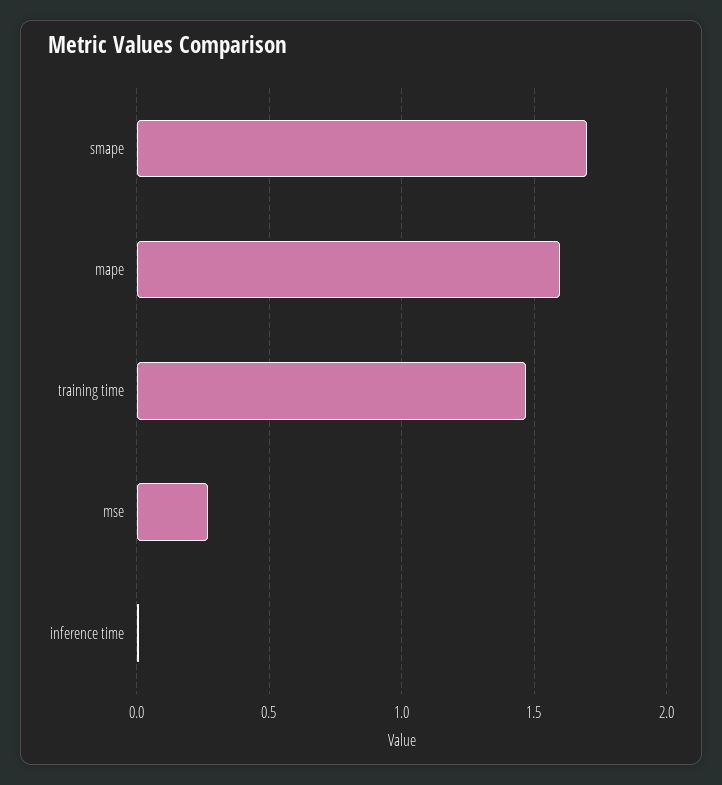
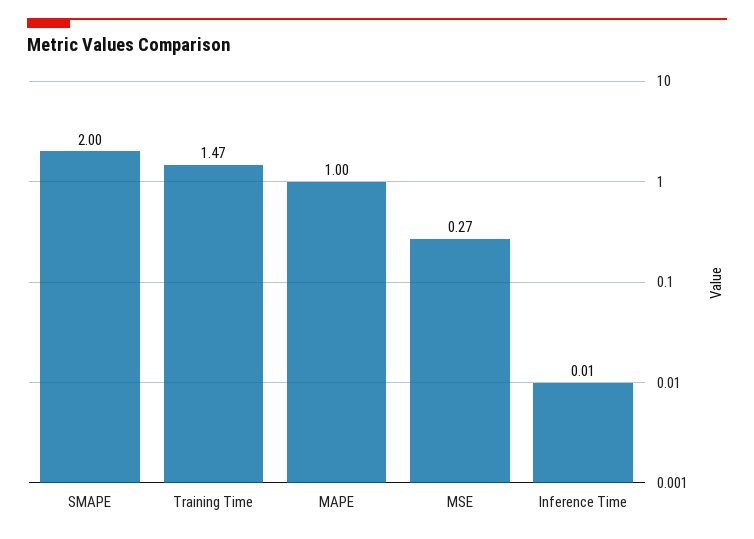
  {
-   "smape": 1.7,
+   "smape": 2,
-   "mape": 1.6,
+   "mape": 1,
    "training time": 1.47,
    "mse": 0.27,
    "inference time": 0.01
  }

